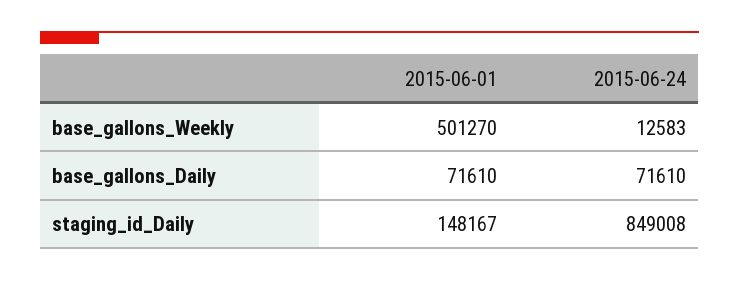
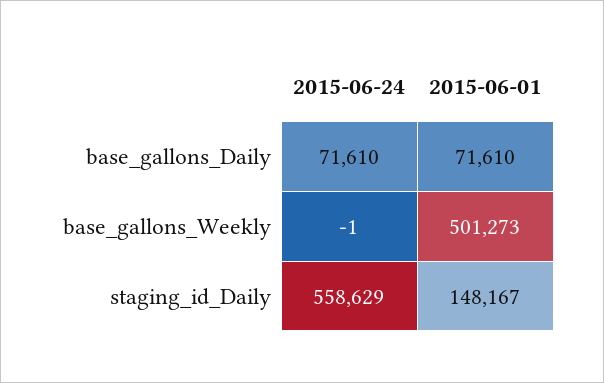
  {
    "2015-06-01": {
-     "base_gallons_Weekly": 501270,
+     "base_gallons_Weekly": 501273,
      "base_gallons_Daily": 71610,
      "staging_id_Daily": 148167
    },
    "2015-06-24": {
-     "base_gallons_Weekly": 12583,
+     "base_gallons_Weekly": -1,
      "base_gallons_Daily": 71610,
-     "staging_id_Daily": 849008
+     "staging_id_Daily": 558629
    }
  }

